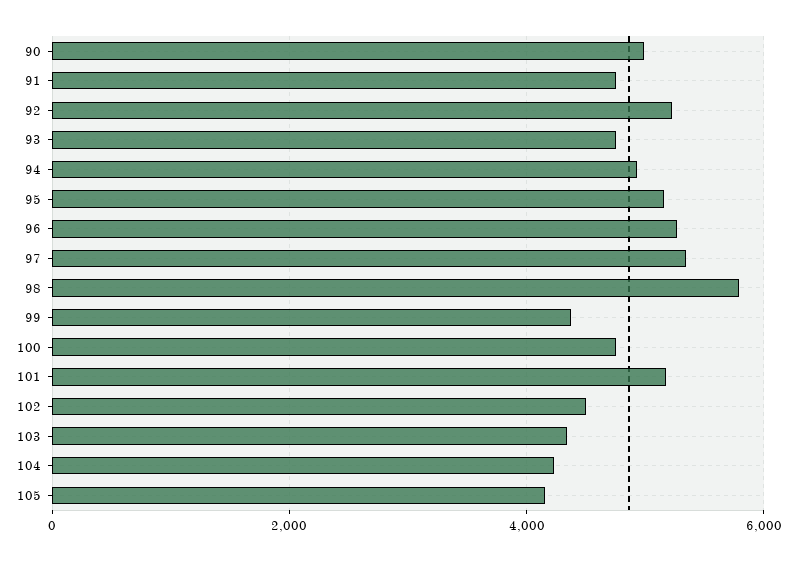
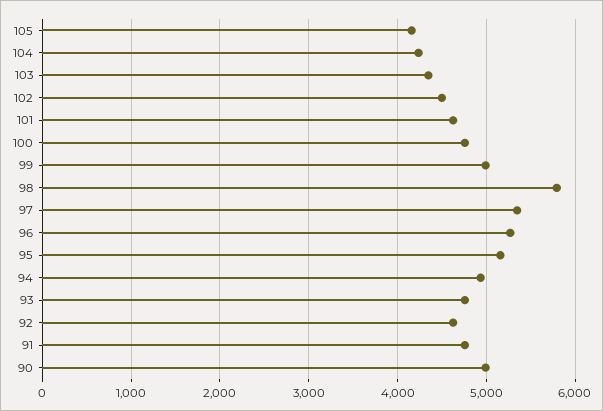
  {
    "90": 5000,
    "91": 4800,
-   "92": 5200,
+   "92": 4600,
    "93": 4800,
    "94": 4900,
    "95": 5200,
    "96": 5300,
    "97": 5300,
    "98": 5800,
-   "99": 4400,
+   "99": 5000,
    "100": 4800,
-   "101": 5200,
+   "101": 4600,
    "102": 4500,
    "103": 4300,
    "104": 4200,
    "105": 4200
  }

